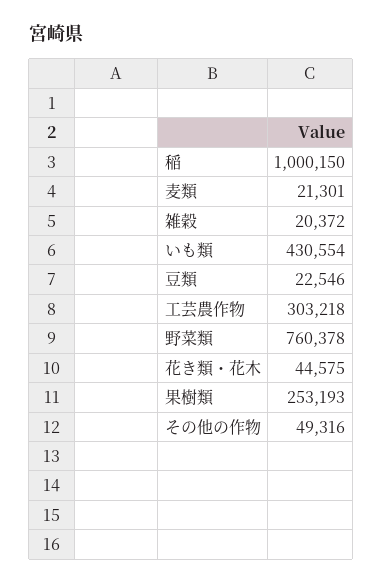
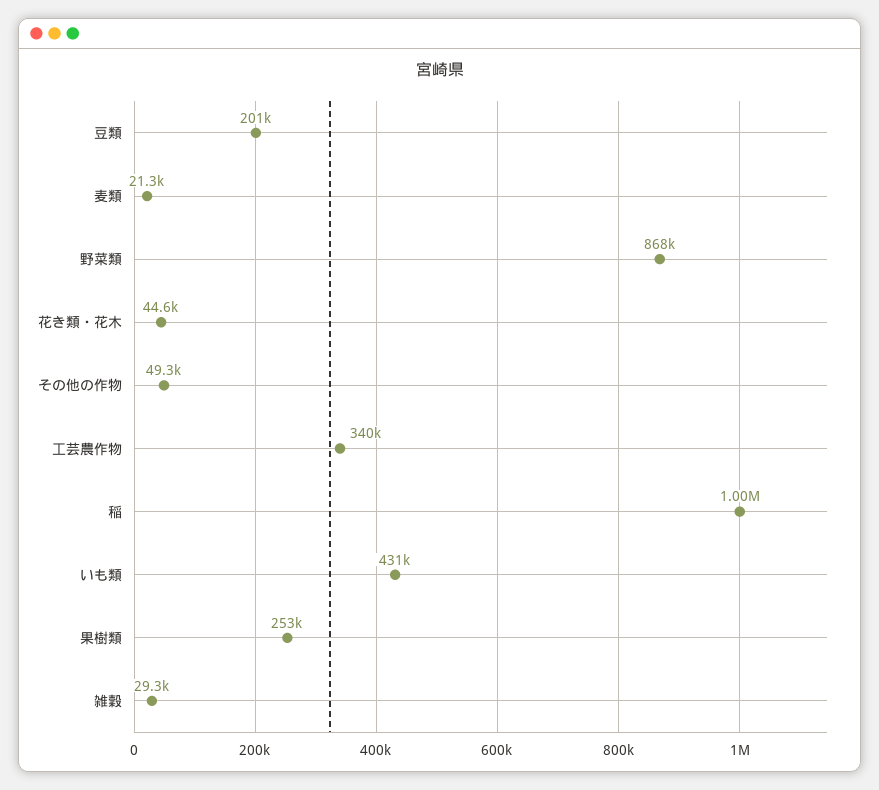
  {
    "稲": 1000150,
    "麦類": 21301,
-   "雑穀": 20372,
+   "雑穀": 29300,
    "いも類": 430554,
-   "豆類": 22546,
+   "豆類": 201000,
-   "工芸農作物": 303218,
+   "工芸農作物": 340000,
-   "野菜類": 760378,
+   "野菜類": 868000,
    "花き類・花木": 44575,
    "果樹類": 253193,
    "その他の作物": 49316
  }

